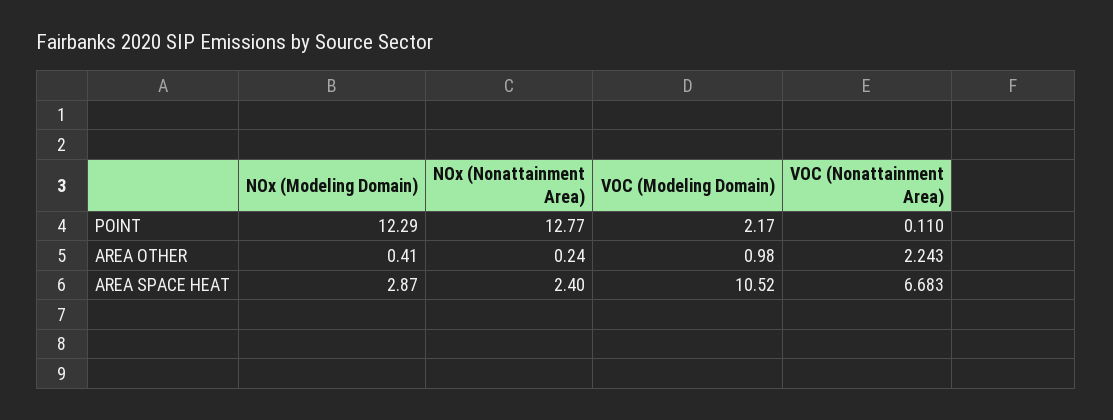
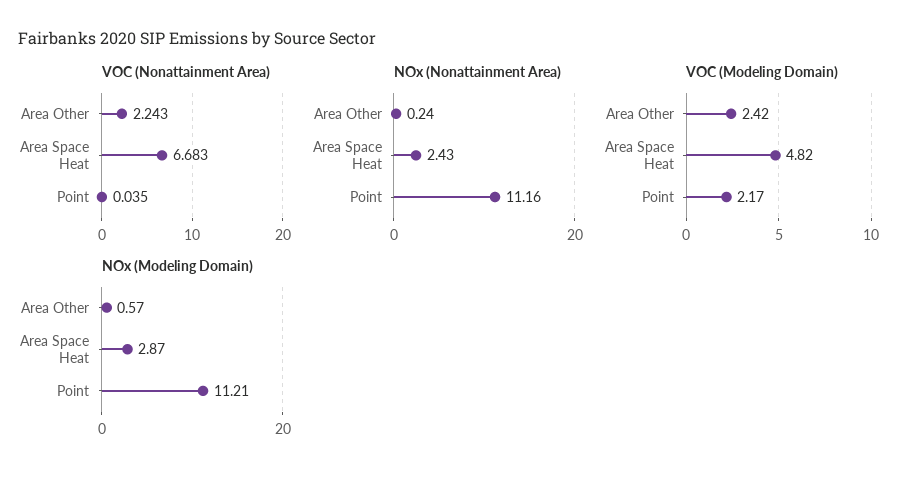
  {
    "NOx (Modeling Domain)": {
-     "POINT": 12.29,
+     "POINT": 11.21,
-     "AREA OTHER": 0.41,
+     "AREA OTHER": 0.57,
      "AREA SPACE HEAT": 2.87
    },
    "NOx (Nonattainment Area)": {
-     "POINT": 12.77,
+     "POINT": 11.16,
      "AREA OTHER": 0.24,
-     "AREA SPACE HEAT": 2.4
+     "AREA SPACE HEAT": 2.43
    },
    "VOC (Modeling Domain)": {
      "POINT": 2.17,
-     "AREA OTHER": 0.98,
+     "AREA OTHER": 2.42,
-     "AREA SPACE HEAT": 10.52
+     "AREA SPACE HEAT": 4.82
    },
    "VOC (Nonattainment Area)": {
-     "POINT": 0.11,
+     "POINT": 0.035,
      "AREA OTHER": 2.243,
      "AREA SPACE HEAT": 6.683
    }
  }

